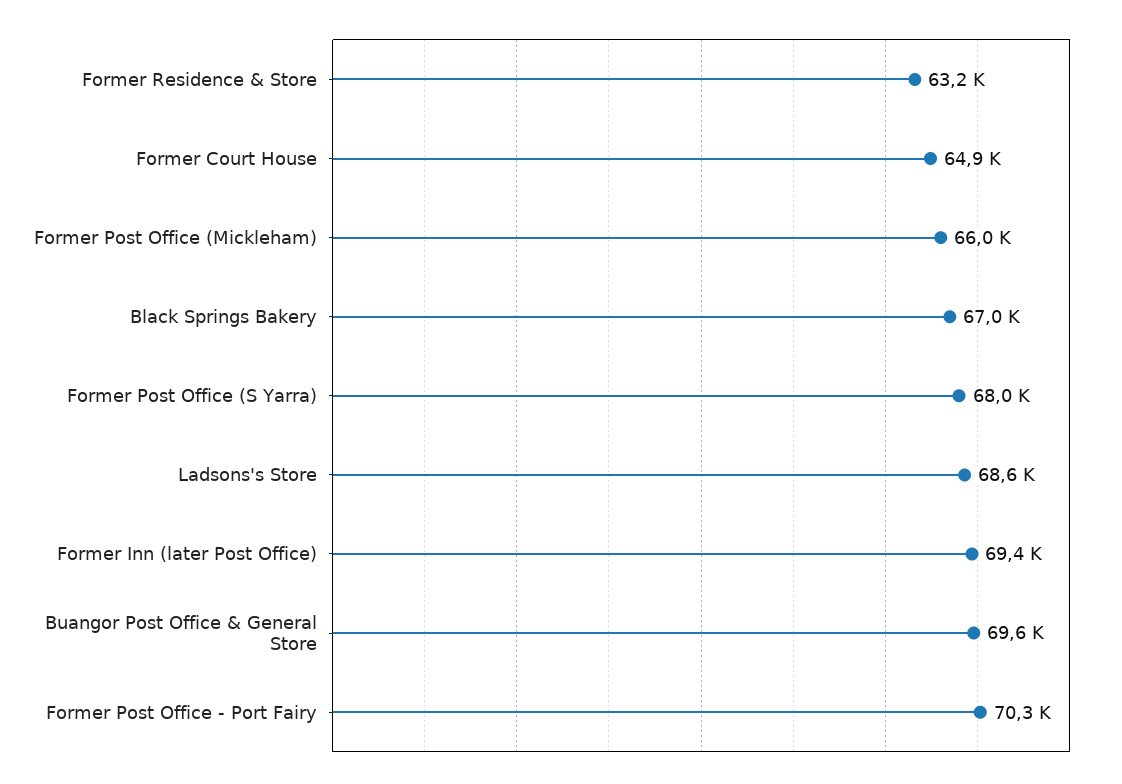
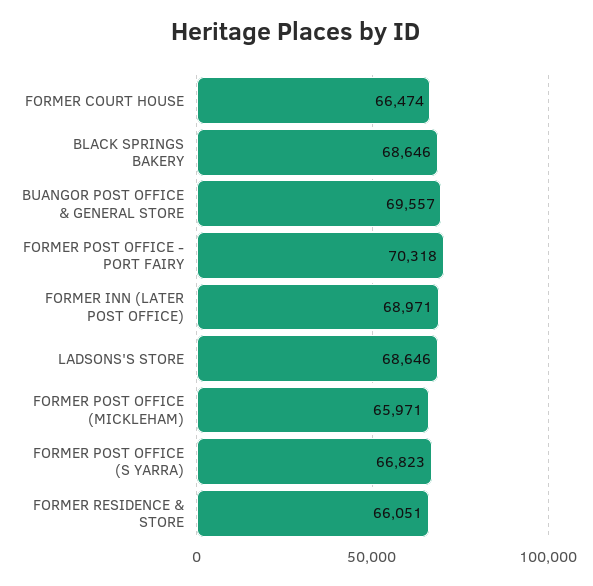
  {
-   "Former Residence & Store": 63200,
+   "Former Residence & Store": 66051,
-   "Former Court House": 64900,
+   "Former Court House": 66474,
    "Former Post Office (Mickleham)": 65971,
-   "Black Springs Bakery": 67000,
+   "Black Springs Bakery": 68646,
-   "Former Post Office (S Yarra)": 68000,
+   "Former Post Office (S Yarra)": 66823,
    "Ladsons's Store": 68646,
-   "Former Inn (later Post Office)": 69400,
+   "Former Inn (later Post Office)": 68971,
    "Buangor Post Office & General Store": 69557,
    "Former Post Office - Port Fairy": 70318
  }

